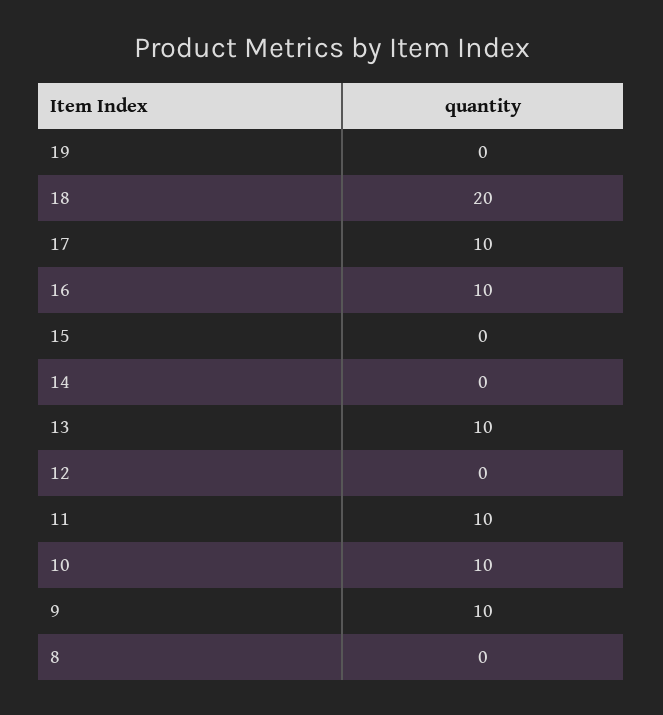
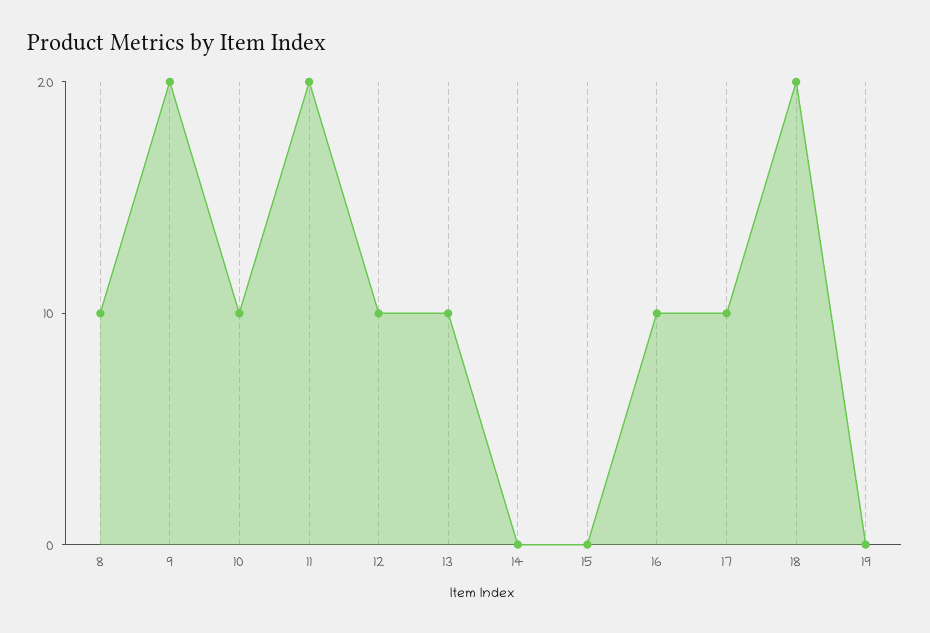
  {
    "19": 0,
    "18": 20,
    "17": 10,
    "16": 10,
    "15": 0,
    "14": 0,
    "13": 10,
-   "12": 0,
+   "12": 10,
-   "11": 10,
+   "11": 20,
    "10": 10,
-   "9": 10,
+   "9": 20,
-   "8": 0
+   "8": 10
  }

